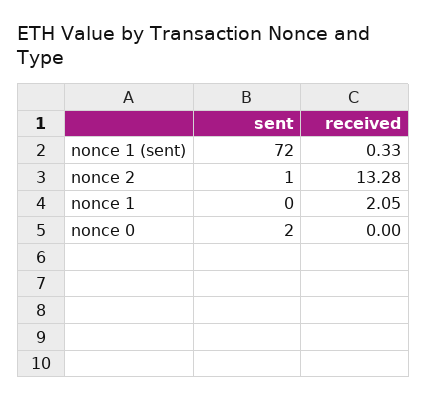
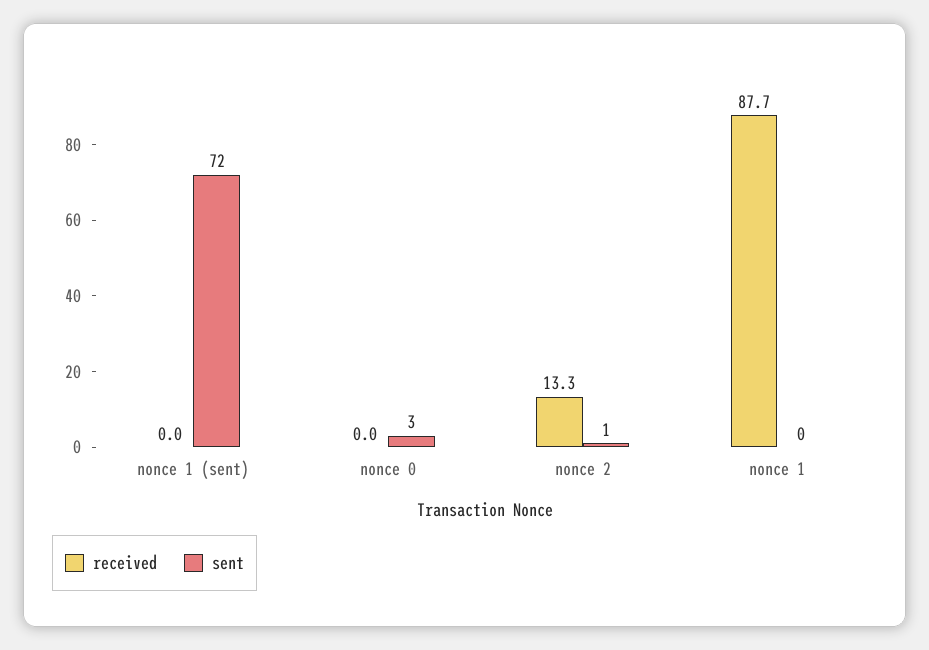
  {
    "sent": {
      "nonce 1 (sent)": 72,
      "nonce 2": 1,
      "nonce 1": 0,
-     "nonce 0": 2
+     "nonce 0": 3
    },
    "received": {
-     "nonce 1 (sent)": 0.33,
+     "nonce 1 (sent)": 0,
      "nonce 2": 13.28,
-     "nonce 1": 2.05,
+     "nonce 1": 87.7,
      "nonce 0": 0
    }
  }

